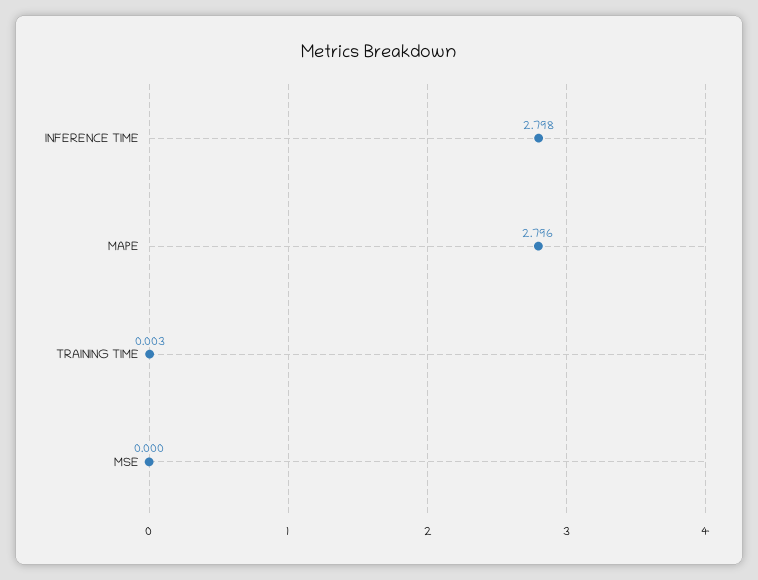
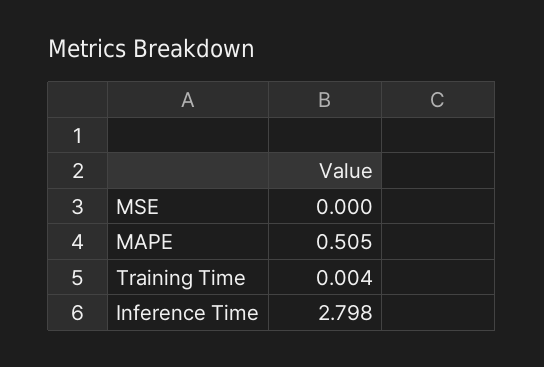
  {
    "INFERENCE TIME": 2.798,
-   "MAPE": 2.796,
+   "MAPE": 0.505,
-   "TRAINING TIME": 0.003,
+   "TRAINING TIME": 0.004,
    "MSE": 0
  }

